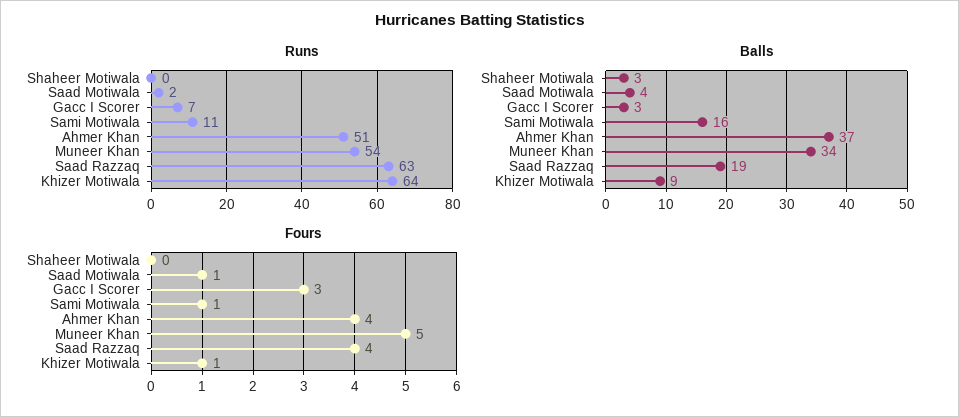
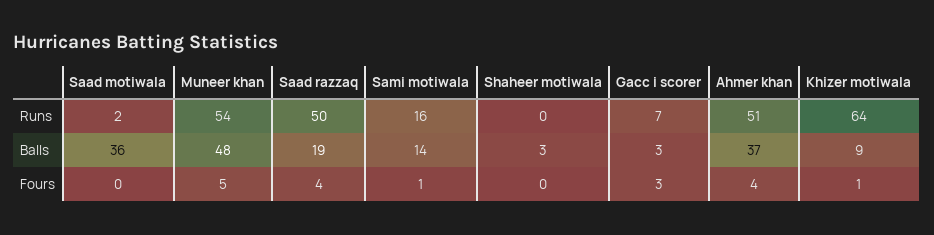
  {
    "Runs": {
      "Shaheer Motiwala": 0,
      "Saad Motiwala": 2,
      "Gacc I Scorer": 7,
-     "Sami Motiwala": 11,
+     "Sami Motiwala": 16,
      "Ahmer Khan": 51,
      "Muneer Khan": 54,
-     "Saad Razzaq": 63,
+     "Saad Razzaq": 50,
      "Khizer Motiwala": 64
    },
    "Balls": {
      "Shaheer Motiwala": 3,
-     "Saad Motiwala": 4,
+     "Saad Motiwala": 36,
      "Gacc I Scorer": 3,
-     "Sami Motiwala": 16,
+     "Sami Motiwala": 14,
      "Ahmer Khan": 37,
-     "Muneer Khan": 34,
+     "Muneer Khan": 48,
      "Saad Razzaq": 19,
      "Khizer Motiwala": 9
    },
    "Fours": {
      "Shaheer Motiwala": 0,
-     "Saad Motiwala": 1,
+     "Saad Motiwala": 0,
      "Gacc I Scorer": 3,
      "Sami Motiwala": 1,
      "Ahmer Khan": 4,
      "Muneer Khan": 5,
      "Saad Razzaq": 4,
      "Khizer Motiwala": 1
    }
  }

